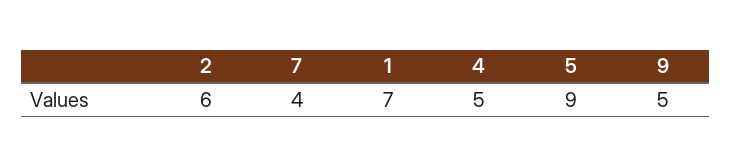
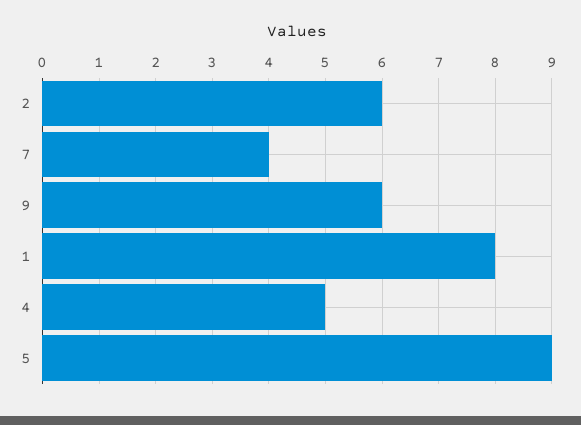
  {
    "2": 6,
    "7": 4,
-   "1": 7,
+   "1": 8,
    "4": 5,
    "5": 9,
-   "9": 5
+   "9": 6
  }

